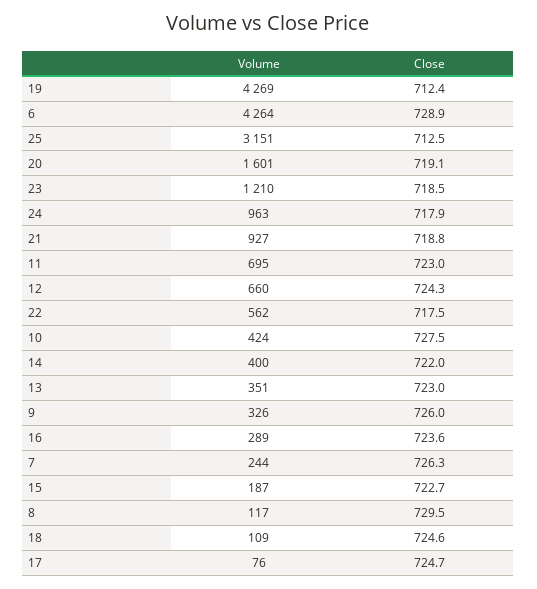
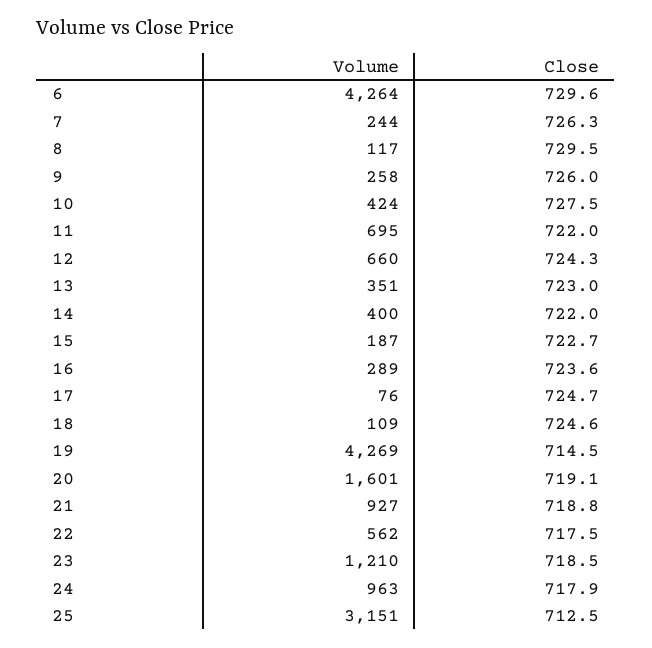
  {
    "Volume": {
      "19": 4269,
      "6": 4264,
      "25": 3151,
      "20": 1601,
      "23": 1210,
      "24": 963,
      "21": 927,
      "11": 695,
      "12": 660,
      "22": 562,
      "10": 424,
      "14": 400,
      "13": 351,
-     "9": 326,
+     "9": 258,
      "16": 289,
      "7": 244,
      "15": 187,
      "8": 117,
      "18": 109,
      "17": 76
    },
    "Close": {
-     "19": 712.4,
+     "19": 714.5,
-     "6": 728.9,
+     "6": 729.6,
      "25": 712.5,
      "20": 719.1,
      "23": 718.5,
      "24": 717.9,
      "21": 718.8,
-     "11": 723,
+     "11": 722,
      "12": 724.3,
      "22": 717.5,
      "10": 727.5,
      "14": 722,
      "13": 723,
      "9": 726,
      "16": 723.6,
      "7": 726.3,
      "15": 722.7,
      "8": 729.5,
      "18": 724.6,
      "17": 724.7
    }
  }

